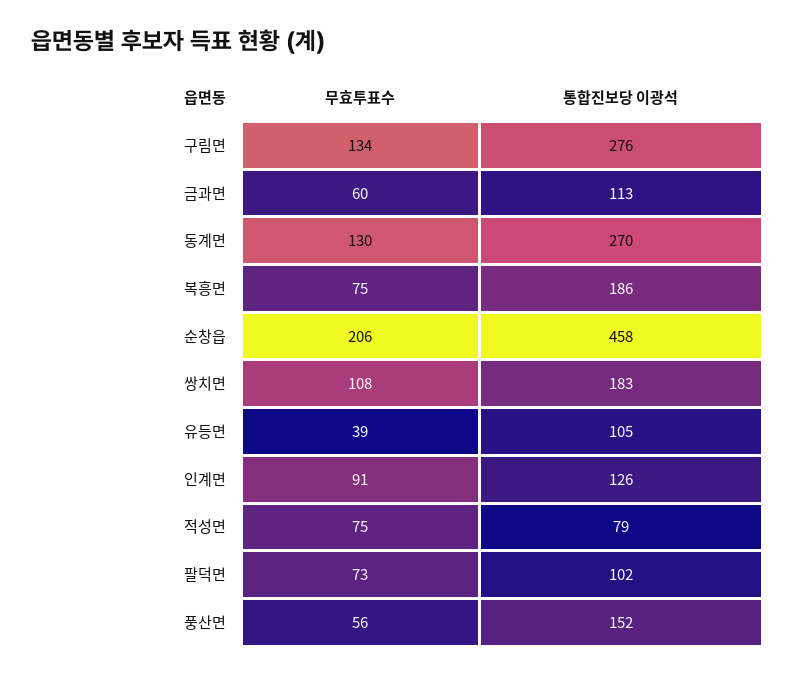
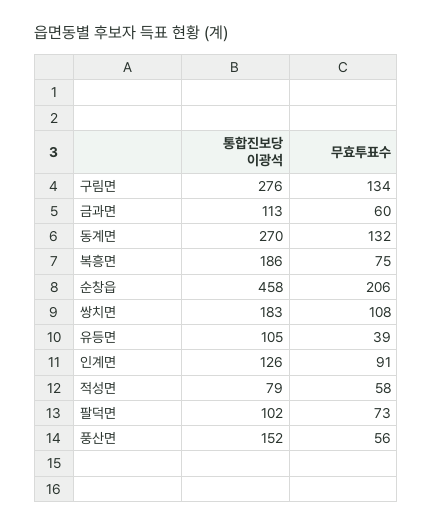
  {
    "무효투표수": {
      "구림면": 134,
      "금과면": 60,
-     "동계면": 130,
+     "동계면": 132,
      "복흥면": 75,
      "순창읍": 206,
      "쌍치면": 108,
      "유등면": 39,
      "인계면": 91,
-     "적성면": 75,
+     "적성면": 58,
      "팔덕면": 73,
      "풍산면": 56
    },
    "통합진보당 이광석": {
      "구림면": 276,
      "금과면": 113,
      "동계면": 270,
      "복흥면": 186,
      "순창읍": 458,
      "쌍치면": 183,
      "유등면": 105,
      "인계면": 126,
      "적성면": 79,
      "팔덕면": 102,
      "풍산면": 152
    }
  }

